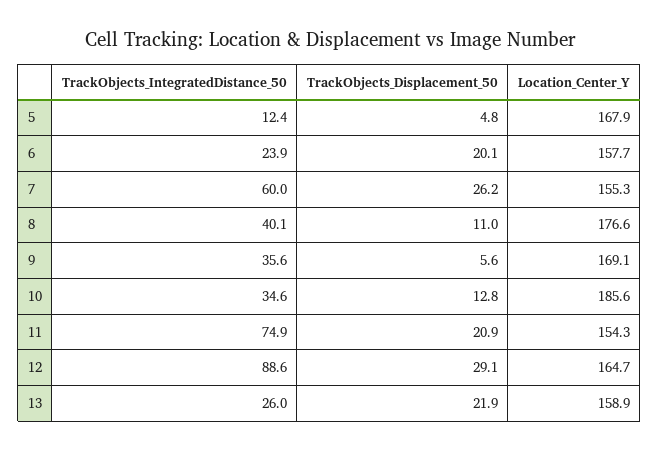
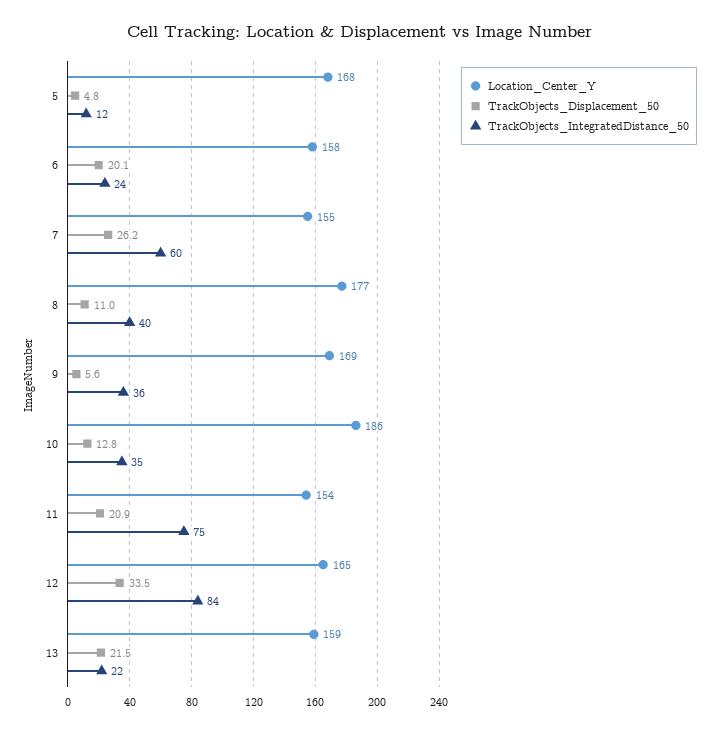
  {
    "TrackObjects_IntegratedDistance_50": {
      "5": 12.4,
      "6": 23.9,
      "7": 60,
      "8": 40.1,
      "9": 35.6,
      "10": 34.6,
      "11": 74.9,
-     "12": 88.6,
+     "12": 84,
-     "13": 26
+     "13": 22
    },
    "TrackObjects_Displacement_50": {
      "5": 4.8,
      "6": 20.1,
      "7": 26.2,
      "8": 11,
      "9": 5.6,
      "10": 12.8,
      "11": 20.9,
-     "12": 29.1,
+     "12": 33.5,
-     "13": 21.9
+     "13": 21.5
    },
    "Location_Center_Y": {
      "5": 167.9,
      "6": 157.7,
      "7": 155.3,
      "8": 176.6,
      "9": 169.1,
      "10": 185.6,
      "11": 154.3,
      "12": 164.7,
      "13": 158.9
    }
  }

